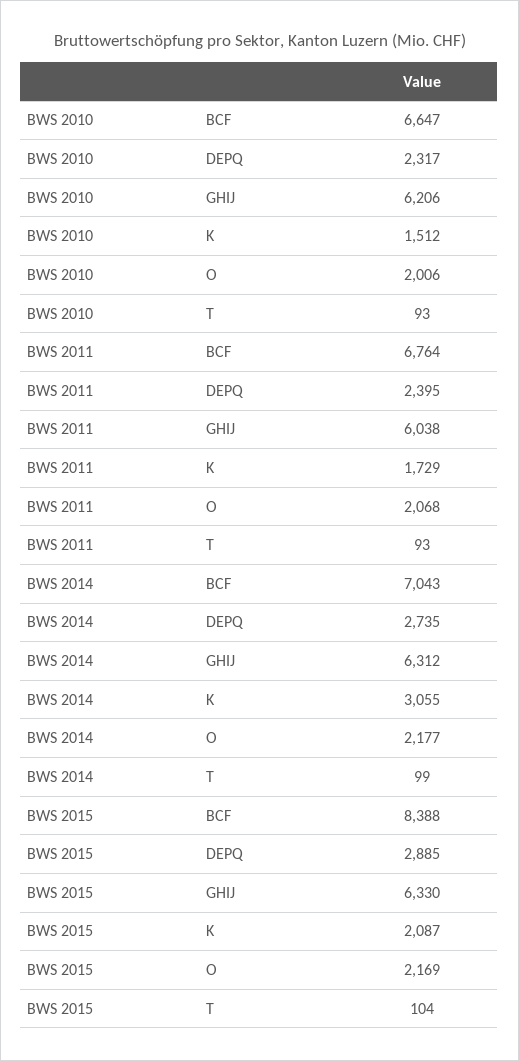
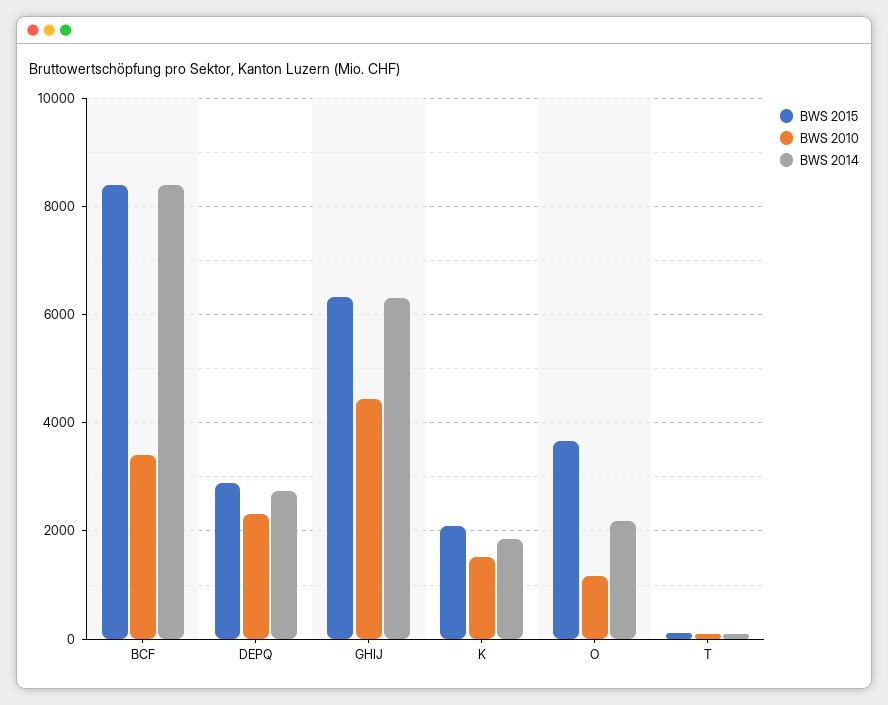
  {
    "BWS 2010": {
-     "BCF": 6647,
+     "BCF": 3400,
      "DEPQ": 2317,
-     "GHIJ": 6206,
+     "GHIJ": 4400,
      "K": 1512,
-     "O": 2006,
+     "O": 1200,
      "T": 93
    },
-   "BWS 2011": {
-     "BCF": 6764,
-     "DEPQ": 2395,
-     "GHIJ": 6038,
-     "K": 1729,
-     "O": 2068,
-     "T": 93
-   },
    "BWS 2014": {
-     "BCF": 7043,
+     "BCF": 8400,
      "DEPQ": 2735,
      "GHIJ": 6312,
-     "K": 3055,
+     "K": 1800,
      "O": 2177,
      "T": 99
    },
    "BWS 2015": {
      "BCF": 8388,
      "DEPQ": 2885,
      "GHIJ": 6330,
      "K": 2087,
-     "O": 2169,
+     "O": 3600,
      "T": 104
    }
  }

